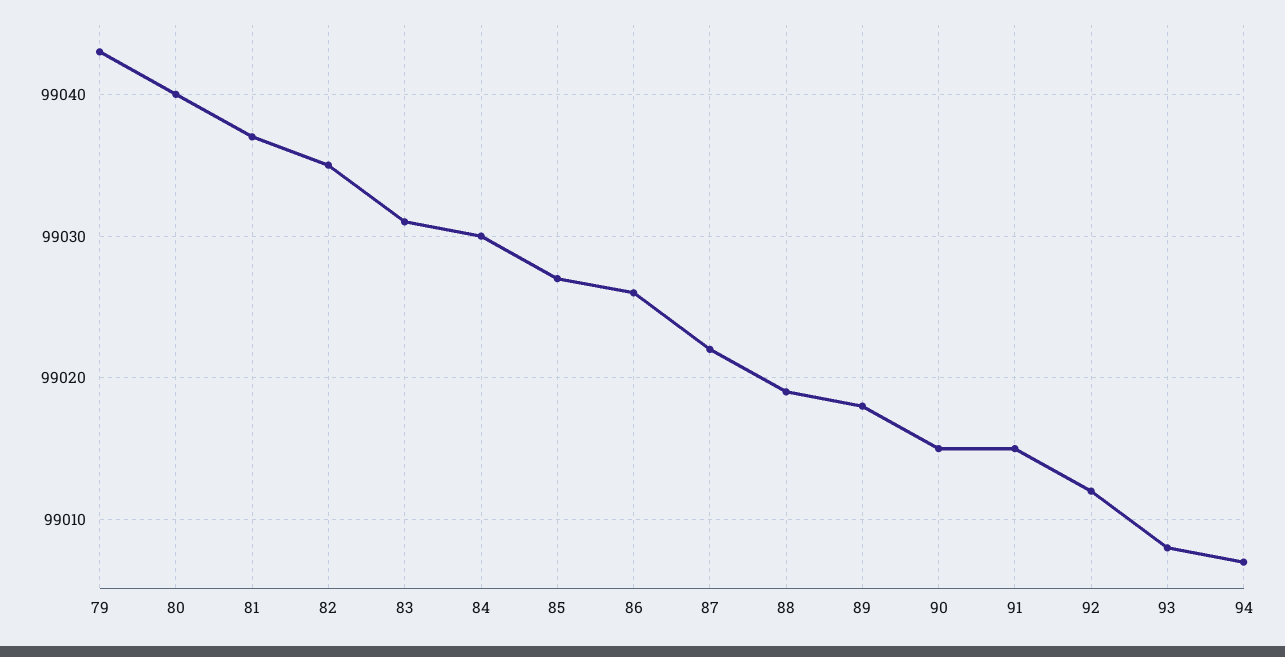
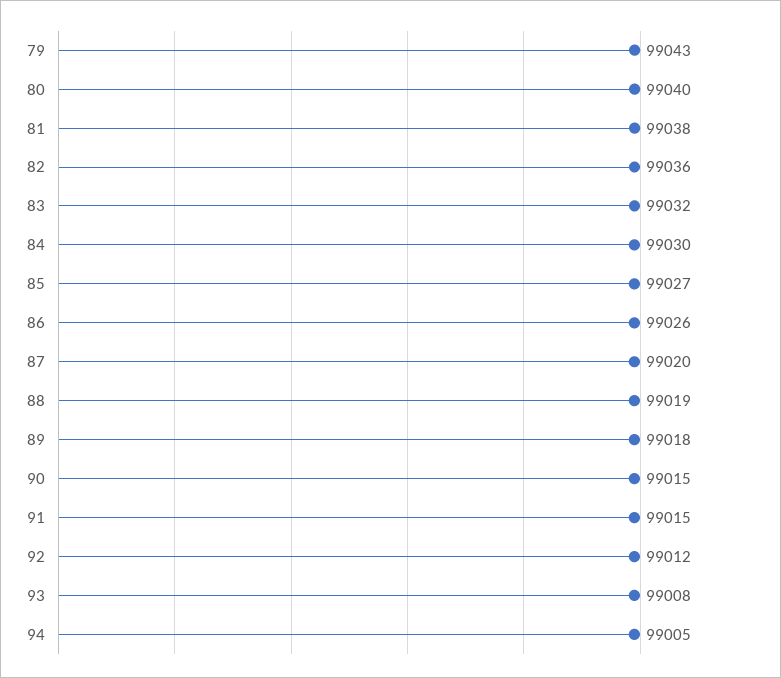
  {
    "79": 99043,
    "80": 99040,
-   "81": 99037,
+   "81": 99038,
-   "82": 99035,
+   "82": 99036,
-   "83": 99031,
+   "83": 99032,
    "84": 99030,
    "85": 99027,
    "86": 99026,
-   "87": 99022,
+   "87": 99020,
    "88": 99019,
    "89": 99018,
    "90": 99015,
    "91": 99015,
    "92": 99012,
    "93": 99008,
-   "94": 99007
+   "94": 99005
  }

